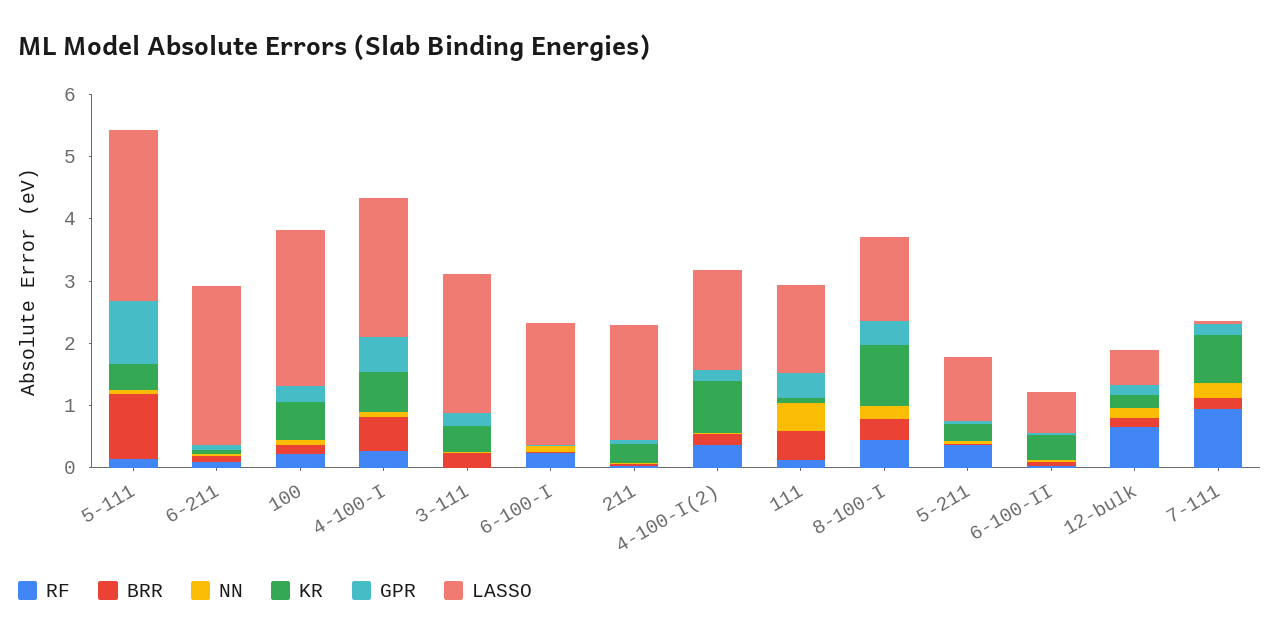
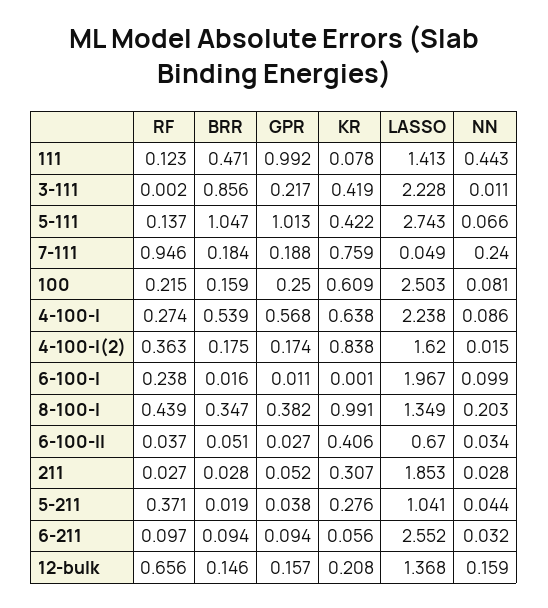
  {
    "RF": {
      "5-111": 0.137,
      "6-211": 0.097,
      "100": 0.215,
      "4-100-I": 0.274,
      "3-111": 0.002,
      "6-100-I": 0.238,
      "211": 0.027,
      "4-100-I(2)": 0.363,
      "111": 0.123,
      "8-100-I": 0.439,
      "5-211": 0.371,
      "6-100-II": 0.037,
      "12-bulk": 0.656,
      "7-111": 0.946
    },
    "BRR": {
      "5-111": 1.047,
      "6-211": 0.094,
      "100": 0.159,
      "4-100-I": 0.539,
-     "3-111": 0.2,
+     "3-111": 0.856,
      "6-100-I": 0.016,
      "211": 0.028,
      "4-100-I(2)": 0.175,
      "111": 0.471,
      "8-100-I": 0.347,
      "5-211": 0.019,
      "6-100-II": 0.051,
      "12-bulk": 0.146,
      "7-111": 0.184
    },
    "NN": {
      "5-111": 0.066,
      "6-211": 0.032,
      "100": 0.081,
      "4-100-I": 0.086,
      "3-111": 0.011,
      "6-100-I": 0.099,
      "211": 0.028,
      "4-100-I(2)": 0.015,
      "111": 0.443,
      "8-100-I": 0.203,
      "5-211": 0.044,
      "6-100-II": 0.034,
      "12-bulk": 0.159,
      "7-111": 0.24
    },
    "KR": {
      "5-111": 0.422,
      "6-211": 0.056,
      "100": 0.609,
      "4-100-I": 0.638,
      "3-111": 0.419,
      "6-100-I": 0.001,
      "211": 0.307,
      "4-100-I(2)": 0.838,
      "111": 0.078,
      "8-100-I": 0.991,
      "5-211": 0.276,
      "6-100-II": 0.406,
      "12-bulk": 0.208,
      "7-111": 0.759
    },
    "GPR": {
      "5-111": 1.013,
      "6-211": 0.094,
      "100": 0.25,
      "4-100-I": 0.568,
      "3-111": 0.217,
      "6-100-I": 0.011,
      "211": 0.052,
      "4-100-I(2)": 0.174,
-     "111": 0.4,
+     "111": 0.992,
      "8-100-I": 0.382,
      "5-211": 0.038,
      "6-100-II": 0.027,
      "12-bulk": 0.157,
      "7-111": 0.188
    },
    "LASSO": {
      "5-111": 2.743,
      "6-211": 2.552,
      "100": 2.503,
      "4-100-I": 2.238,
      "3-111": 2.228,
      "6-100-I": 1.967,
      "211": 1.853,
      "4-100-I(2)": 1.62,
      "111": 1.413,
      "8-100-I": 1.349,
      "5-211": 1.041,
      "6-100-II": 0.67,
-     "12-bulk": 0.6,
+     "12-bulk": 1.368,
      "7-111": 0.049
    }
  }

